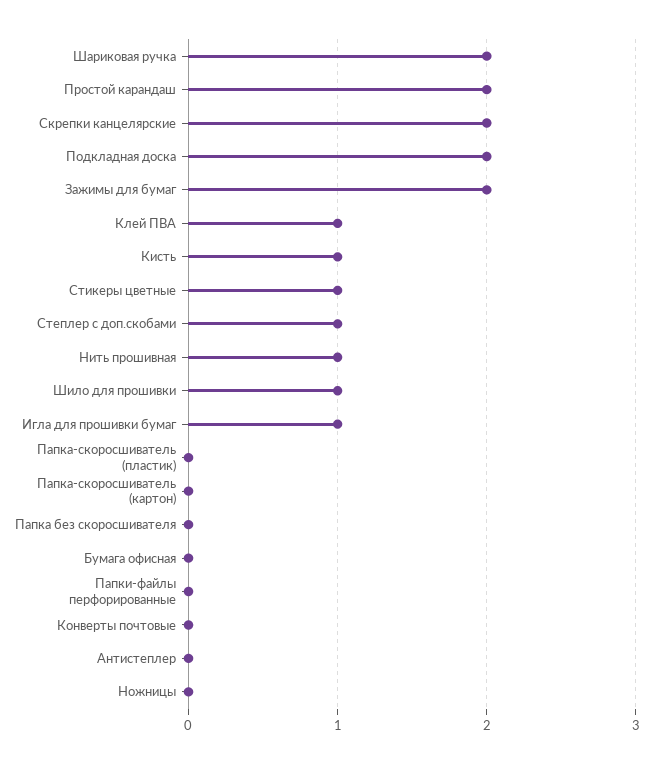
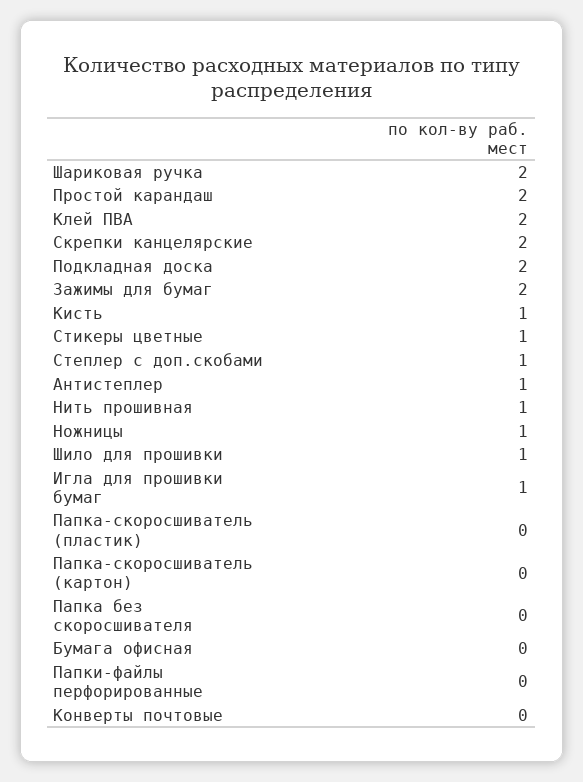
  {
    "Шариковая ручка": 2,
    "Простой карандаш": 2,
    "Скрепки канцелярские": 2,
    "Подкладная доска": 2,
    "Зажимы для бумаг": 2,
-   "Клей ПВА": 1,
+   "Клей ПВА": 2,
    "Кисть": 1,
    "Стикеры цветные": 1,
    "Степлер с доп.скобами": 1,
    "Нить прошивная": 1,
    "Шило для прошивки": 1,
    "Игла для прошивки бумаг": 1,
    "Папка-скоросшиватель (пластик)": 0,
    "Папка-скоросшиватель (картон)": 0,
    "Папка без скоросшивателя": 0,
    "Бумага офисная": 0,
    "Папки-файлы перфорированные": 0,
    "Конверты почтовые": 0,
-   "Антистеплер": 0,
+   "Антистеплер": 1,
-   "Ножницы": 0
+   "Ножницы": 1
  }

